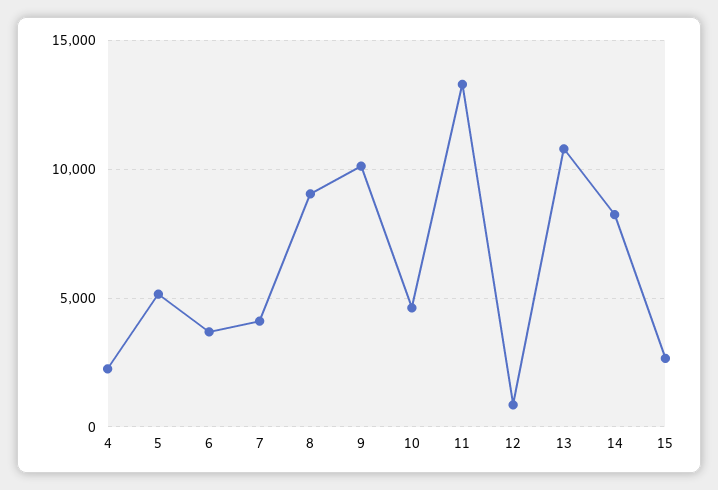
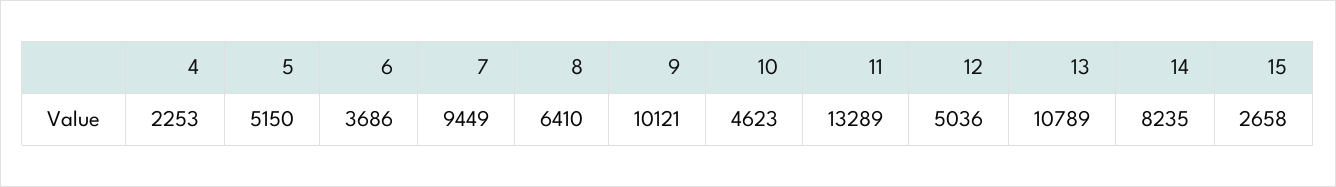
  {
    "4": 2253,
    "5": 5150,
    "6": 3686,
-   "7": 4000,
+   "7": 9449,
-   "8": 9000,
+   "8": 6410,
    "9": 10121,
    "10": 4623,
    "11": 13289,
-   "12": 1000,
+   "12": 5036,
    "13": 10789,
    "14": 8235,
    "15": 2658
  }

